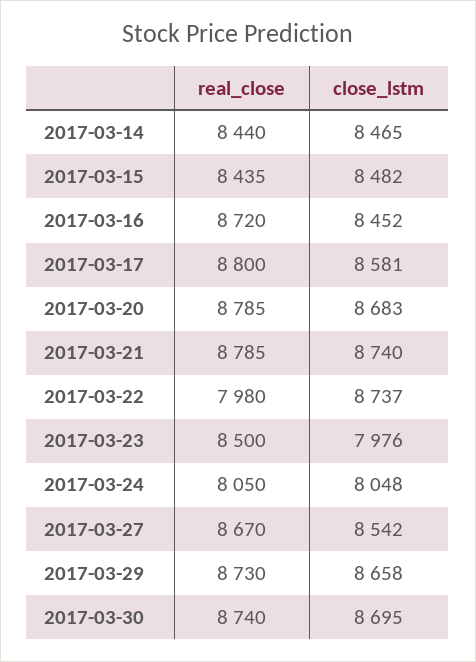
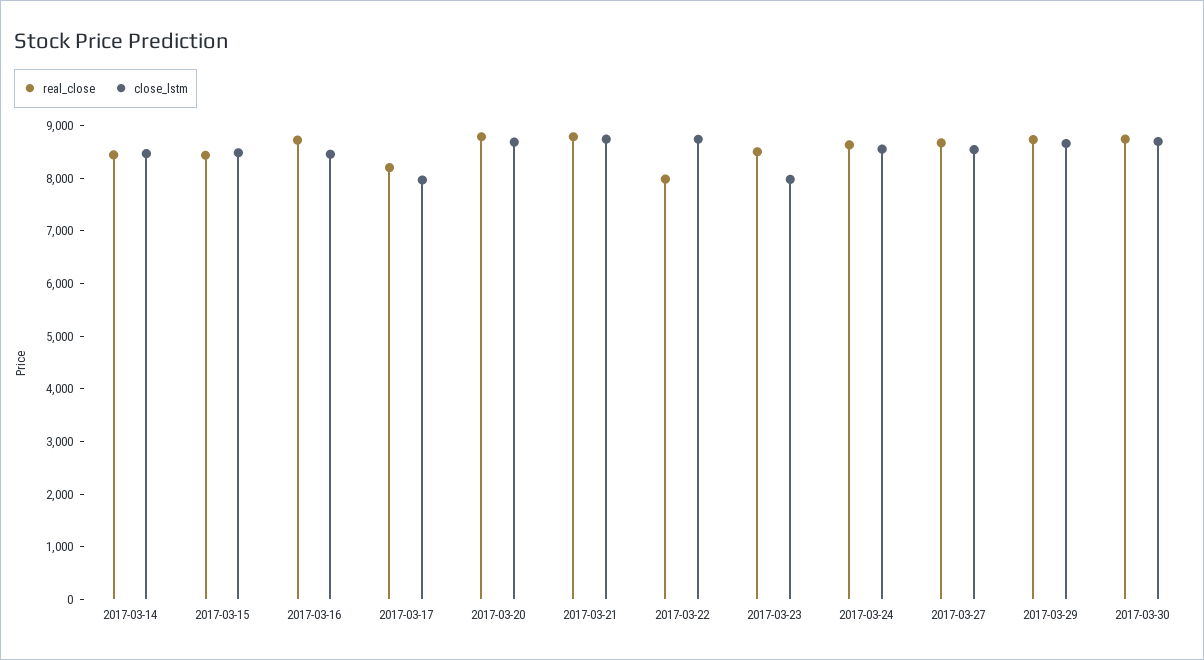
  {
    "real_close": {
      "2017-03-14": 8440,
      "2017-03-15": 8435,
      "2017-03-16": 8720,
-     "2017-03-17": 8800,
+     "2017-03-17": 8200,
      "2017-03-20": 8785,
      "2017-03-21": 8785,
      "2017-03-22": 7980,
      "2017-03-23": 8500,
-     "2017-03-24": 8050,
+     "2017-03-24": 8600,
      "2017-03-27": 8670,
      "2017-03-29": 8730,
      "2017-03-30": 8740
    },
    "close_lstm": {
      "2017-03-14": 8465,
      "2017-03-15": 8482,
      "2017-03-16": 8452,
-     "2017-03-17": 8581,
+     "2017-03-17": 8000,
      "2017-03-20": 8683,
      "2017-03-21": 8740,
      "2017-03-22": 8737,
      "2017-03-23": 7976,
-     "2017-03-24": 8048,
+     "2017-03-24": 8600,
      "2017-03-27": 8542,
      "2017-03-29": 8658,
      "2017-03-30": 8695
    }
  }

